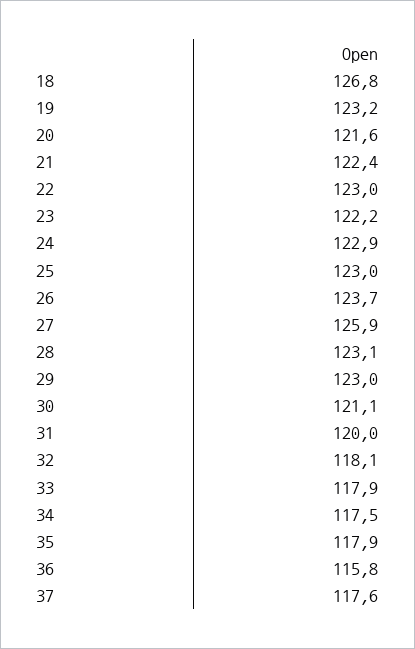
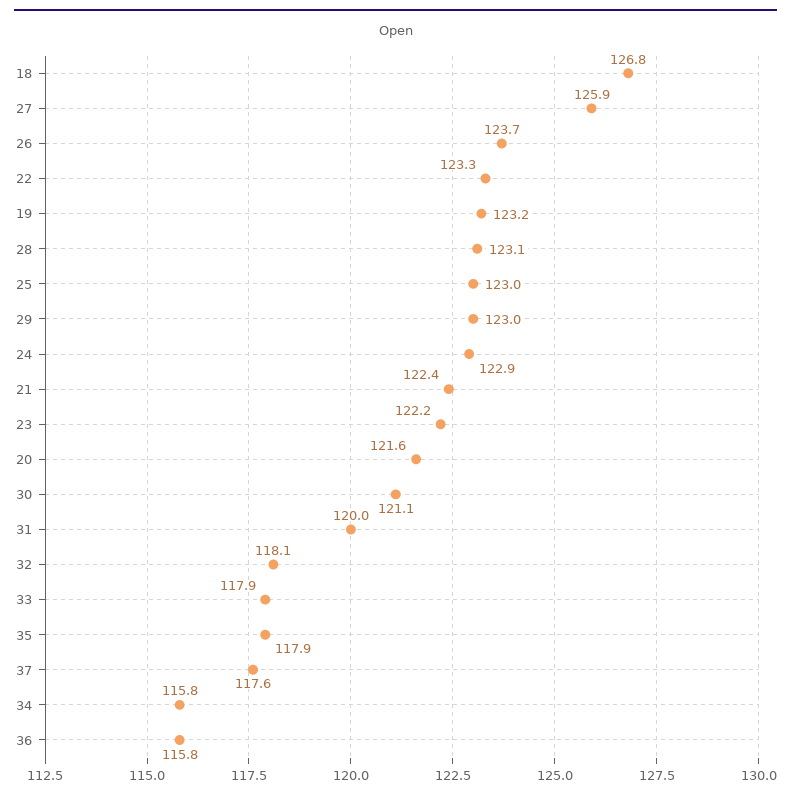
  {
    "18": 126.8,
    "19": 123.2,
    "20": 121.6,
    "21": 122.4,
-   "22": 123,
+   "22": 123.3,
    "23": 122.2,
    "24": 122.9,
    "25": 123,
    "26": 123.7,
    "27": 125.9,
    "28": 123.1,
    "29": 123,
    "30": 121.1,
    "31": 120,
    "32": 118.1,
    "33": 117.9,
-   "34": 117.5,
+   "34": 115.8,
    "35": 117.9,
    "36": 115.8,
    "37": 117.6
  }

